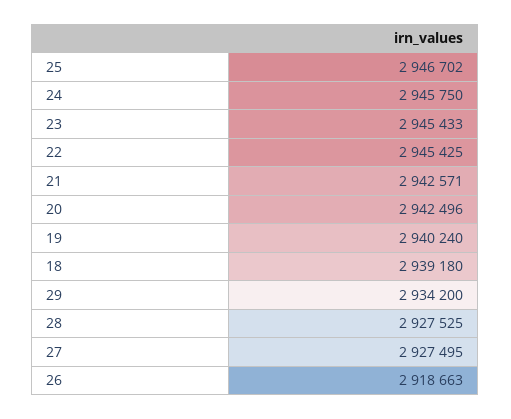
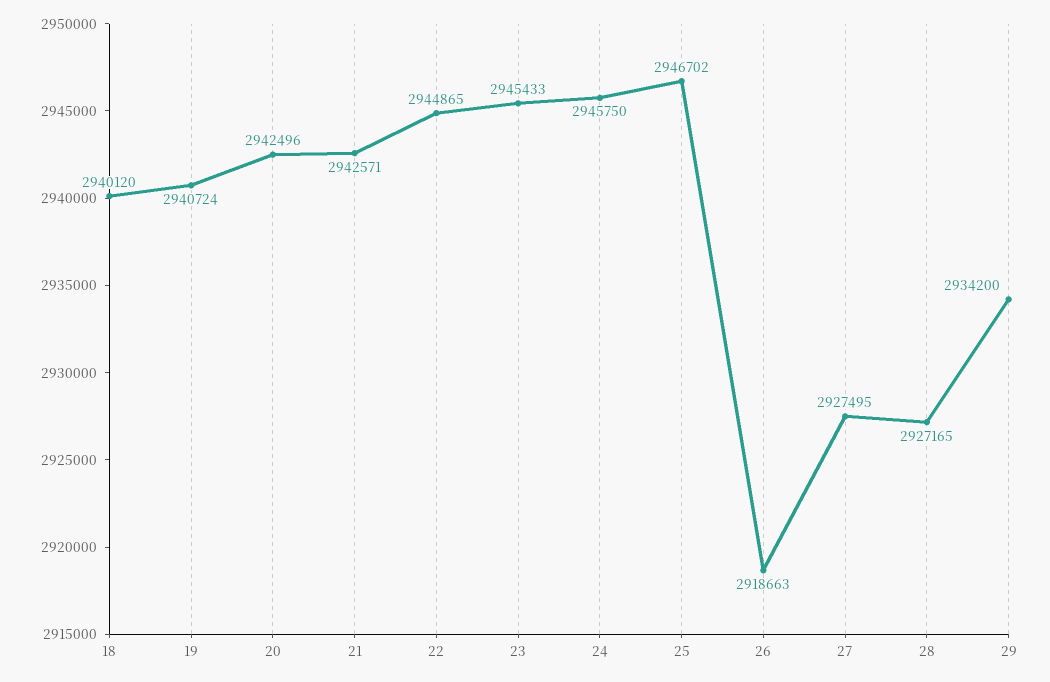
  {
    "25": 2946702,
    "24": 2945750,
    "23": 2945433,
-   "22": 2945425,
+   "22": 2944865,
    "21": 2942571,
    "20": 2942496,
-   "19": 2940240,
+   "19": 2940724,
-   "18": 2939180,
+   "18": 2940120,
    "29": 2934200,
-   "28": 2927525,
+   "28": 2927165,
    "27": 2927495,
    "26": 2918663
  }

